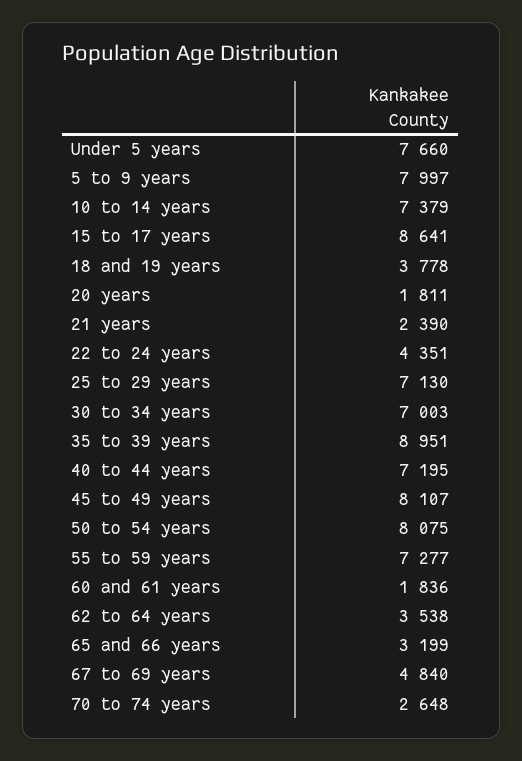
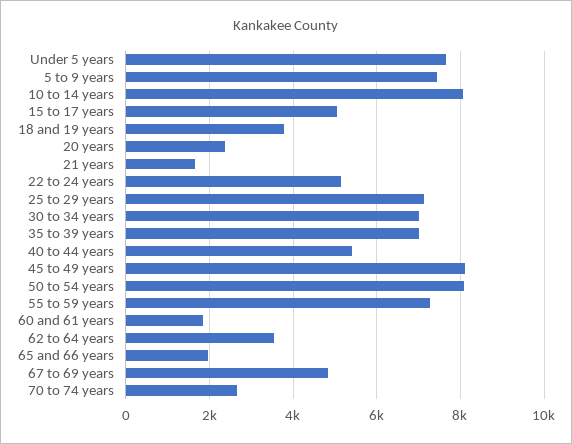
  {
    "Under 5 years": 7660,
-   "5 to 9 years": 7997,
+   "5 to 9 years": 7400,
-   "10 to 14 years": 7379,
+   "10 to 14 years": 8000,
-   "15 to 17 years": 8641,
+   "15 to 17 years": 5000,
    "18 and 19 years": 3778,
-   "20 years": 1811,
+   "20 years": 2400,
-   "21 years": 2390,
+   "21 years": 1600,
-   "22 to 24 years": 4351,
+   "22 to 24 years": 5200,
    "25 to 29 years": 7130,
    "30 to 34 years": 7003,
-   "35 to 39 years": 8951,
+   "35 to 39 years": 7000,
-   "40 to 44 years": 7195,
+   "40 to 44 years": 5400,
    "45 to 49 years": 8107,
    "50 to 54 years": 8075,
    "55 to 59 years": 7277,
    "60 and 61 years": 1836,
    "62 to 64 years": 3538,
-   "65 and 66 years": 3199,
+   "65 and 66 years": 2000,
    "67 to 69 years": 4840,
    "70 to 74 years": 2648
  }

